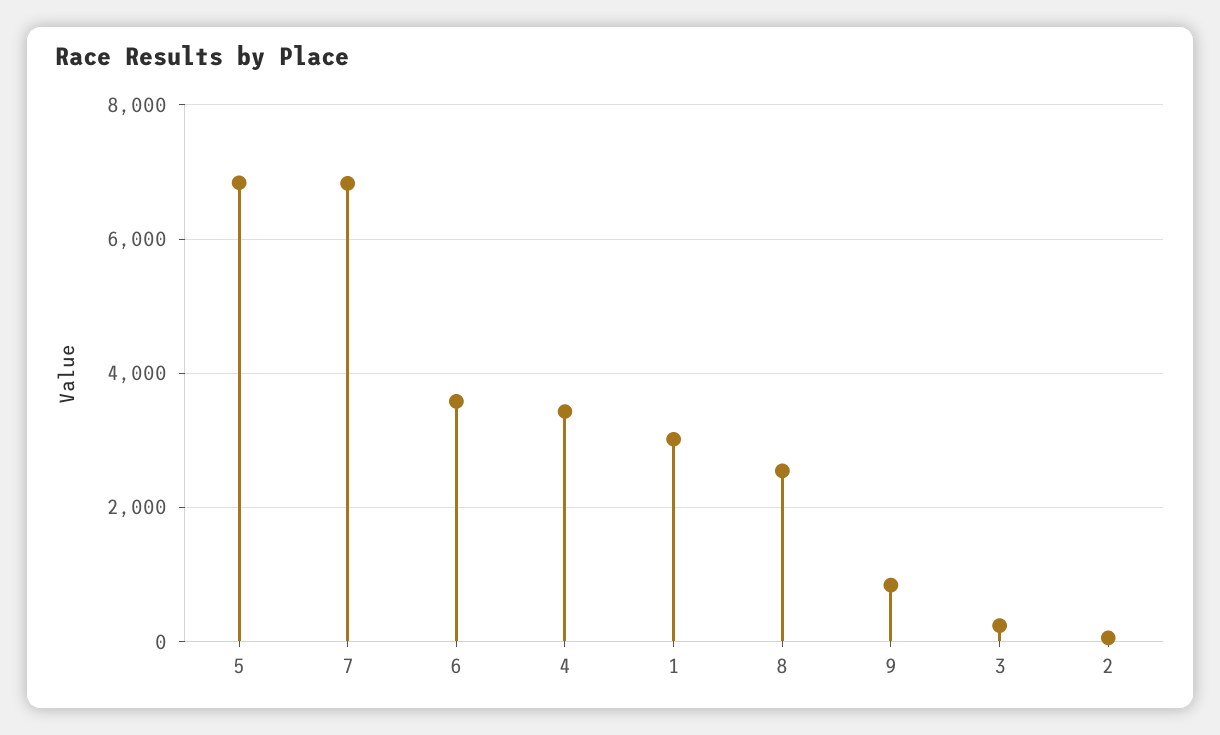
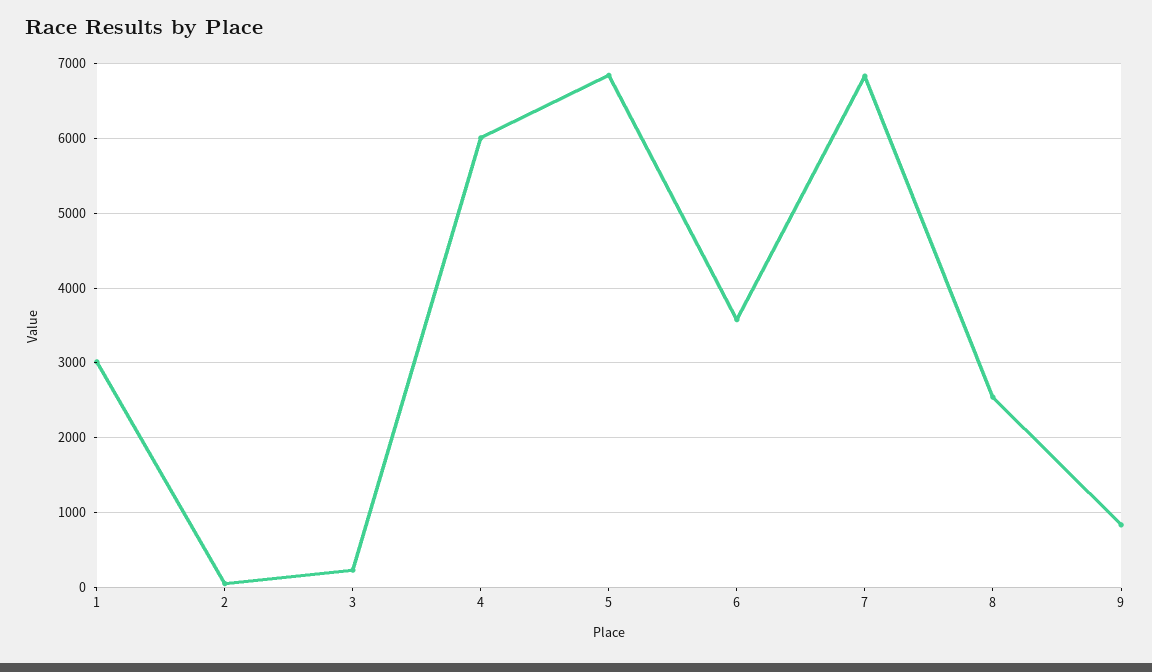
  {
    "5": 6800,
    "7": 6800,
    "6": 3600,
-   "4": 3400,
+   "4": 6000,
    "1": 3000,
    "8": 2500,
    "9": 800,
    "3": 200,
    "2": 100
  }

